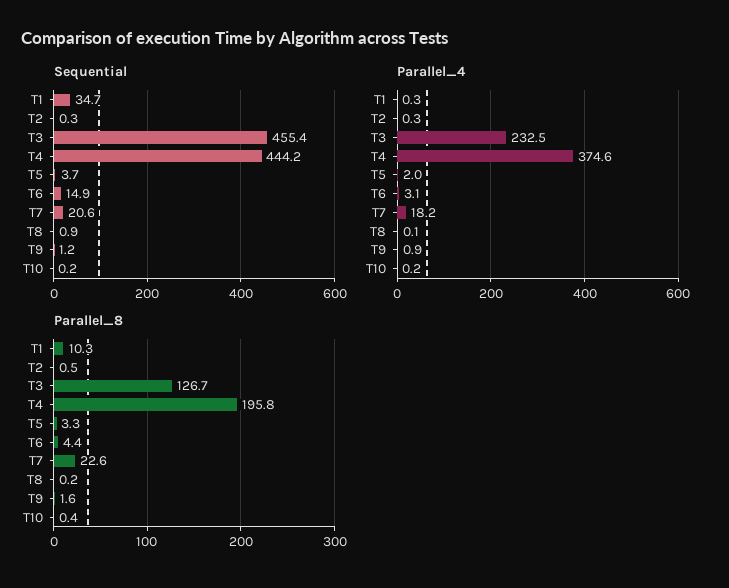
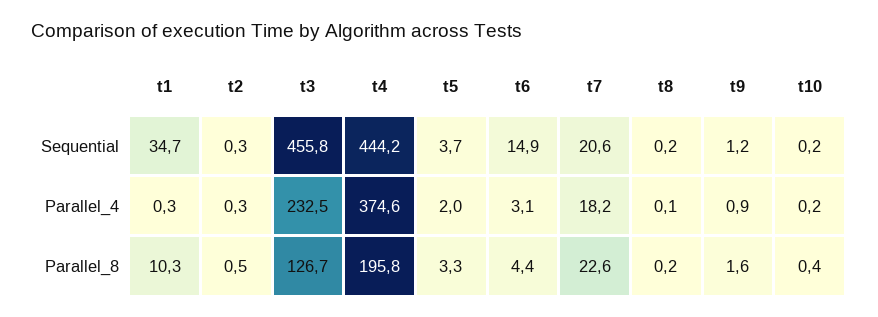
  {
    "Sequential": {
      "T1": 34.7,
      "T2": 0.3,
-     "T3": 455.4,
+     "T3": 455.8,
      "T4": 444.2,
      "T5": 3.7,
      "T6": 14.9,
      "T7": 20.6,
-     "T8": 0.9,
+     "T8": 0.2,
      "T9": 1.2,
      "T10": 0.2
    },
    "Parallel_4": {
      "T1": 0.3,
      "T2": 0.3,
      "T3": 232.5,
      "T4": 374.6,
      "T5": 2,
      "T6": 3.1,
      "T7": 18.2,
      "T8": 0.1,
      "T9": 0.9,
      "T10": 0.2
    },
    "Parallel_8": {
      "T1": 10.3,
      "T2": 0.5,
      "T3": 126.7,
      "T4": 195.8,
      "T5": 3.3,
      "T6": 4.4,
      "T7": 22.6,
      "T8": 0.2,
      "T9": 1.6,
      "T10": 0.4
    }
  }

